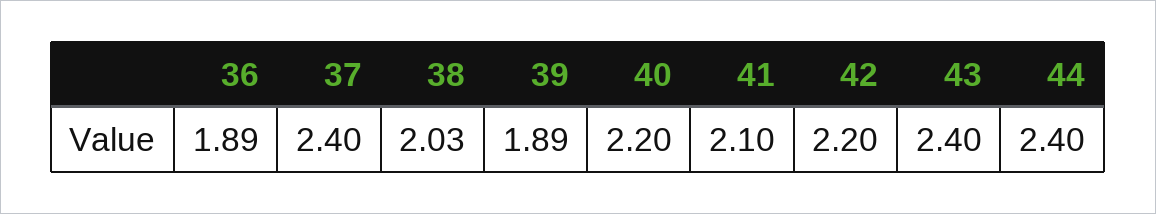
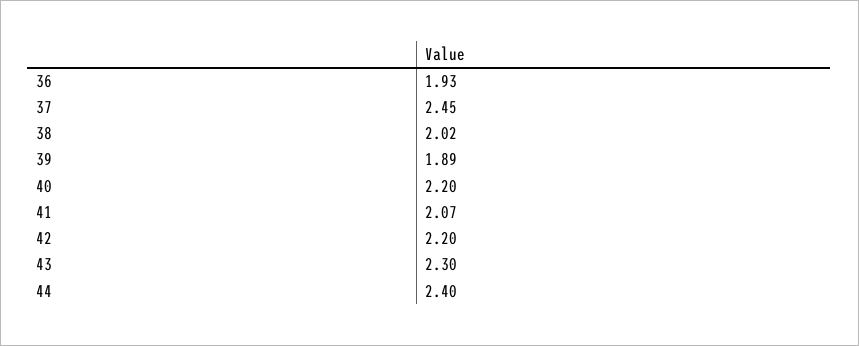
  {
-   "36": 1.89,
+   "36": 1.93,
-   "37": 2.4,
+   "37": 2.45,
-   "38": 2.03,
+   "38": 2.02,
    "39": 1.89,
    "40": 2.2,
-   "41": 2.1,
+   "41": 2.07,
    "42": 2.2,
-   "43": 2.4,
+   "43": 2.3,
    "44": 2.4
  }

